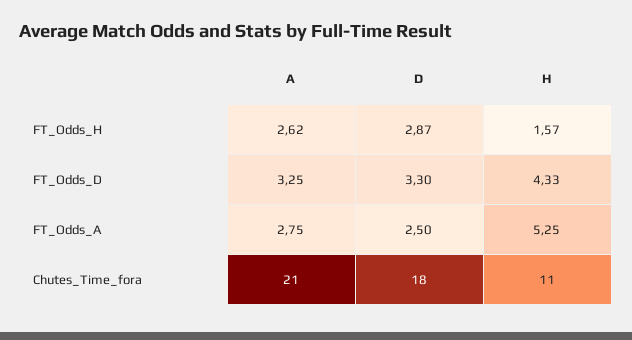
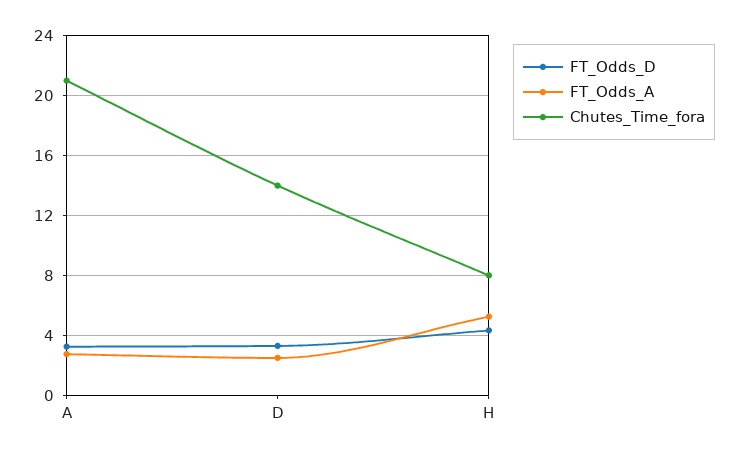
  {
-   "FT_Odds_H": {
-     "A": 2.62,
-     "D": 2.87,
-     "H": 1.57
-   },
    "FT_Odds_D": {
      "A": 3.25,
      "D": 3.3,
      "H": 4.33
    },
    "FT_Odds_A": {
      "A": 2.75,
      "D": 2.5,
      "H": 5.25
    },
    "Chutes_Time_fora": {
      "A": 21,
-     "D": 18,
+     "D": 14,
-     "H": 11
+     "H": 8
    }
  }

